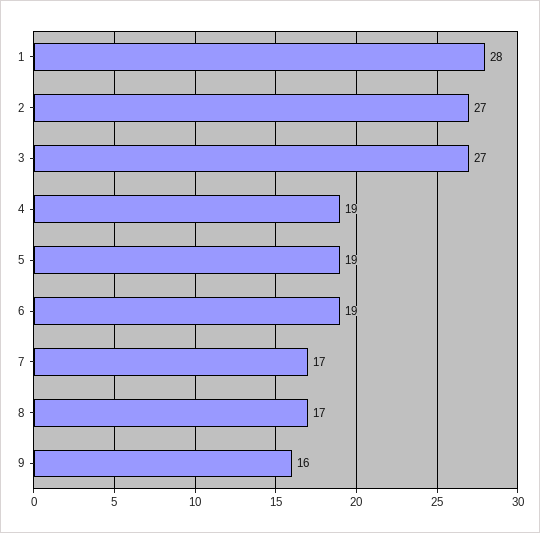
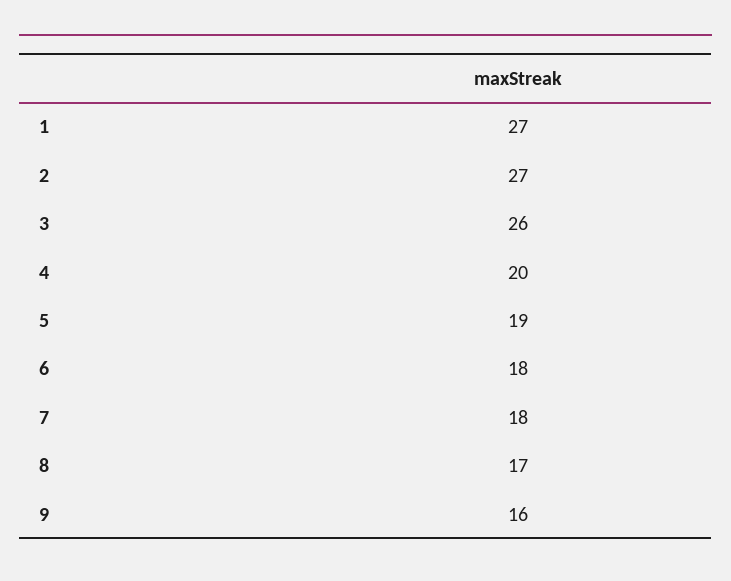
  {
-   "1": 28,
+   "1": 27,
    "2": 27,
-   "3": 27,
+   "3": 26,
-   "4": 19,
+   "4": 20,
    "5": 19,
-   "6": 19,
+   "6": 18,
-   "7": 17,
+   "7": 18,
    "8": 17,
    "9": 16
  }

